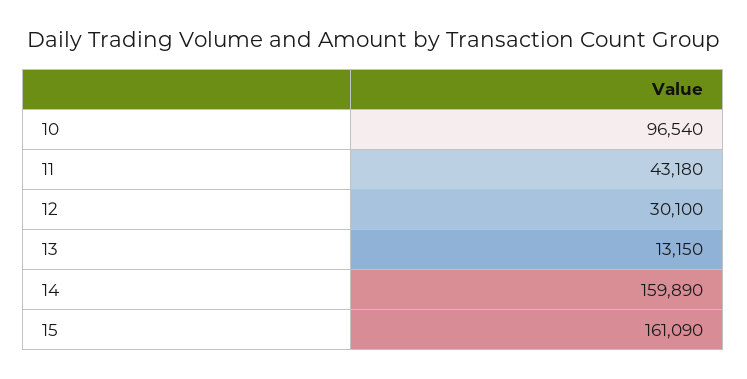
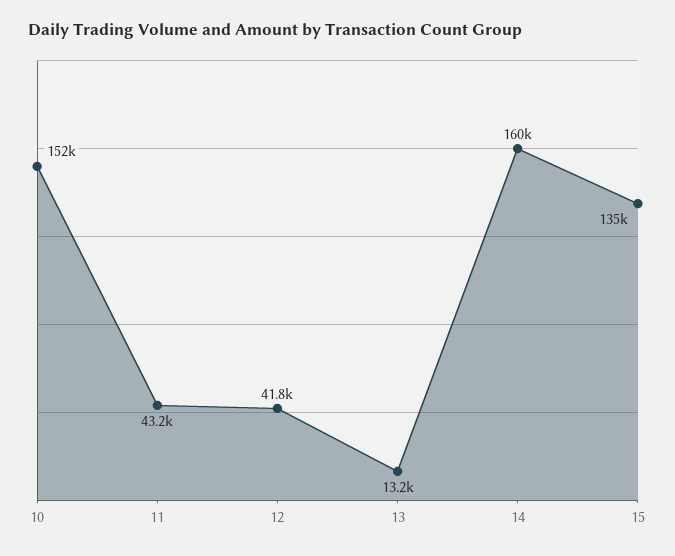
  {
-   "10": 96540,
+   "10": 152000,
    "11": 43180,
-   "12": 30100,
+   "12": 41800,
    "13": 13150,
    "14": 159890,
-   "15": 161090
+   "15": 135000
  }

